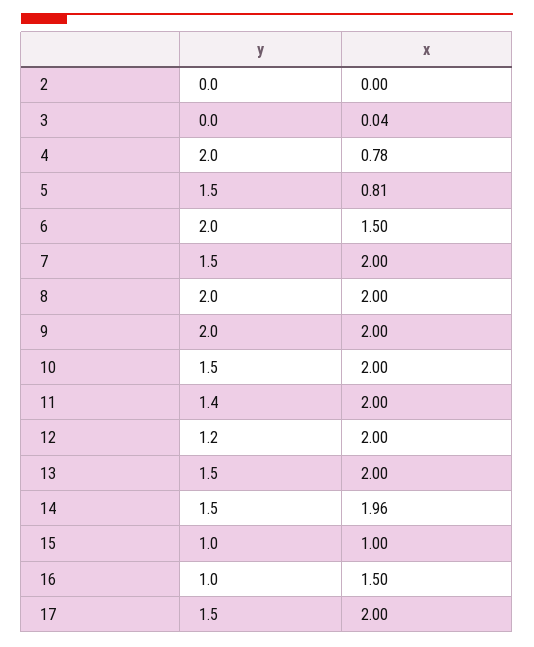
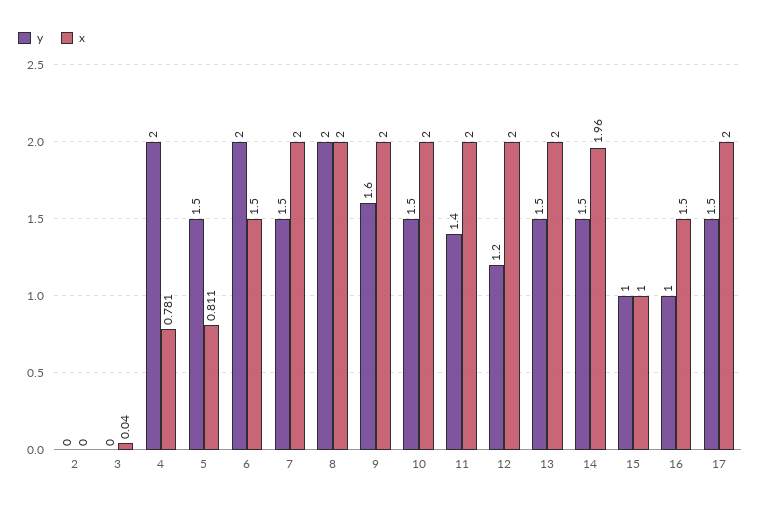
  {
    "y": {
      "2": 0,
      "3": 0,
      "4": 2,
      "5": 1.5,
      "6": 2,
      "7": 1.5,
      "8": 2,
-     "9": 2,
+     "9": 1.6,
      "10": 1.5,
      "11": 1.4,
      "12": 1.2,
      "13": 1.5,
      "14": 1.5,
      "15": 1,
      "16": 1,
      "17": 1.5
    },
    "x": {
      "2": 0,
      "3": 0.04,
      "4": 0.781,
      "5": 0.811,
      "6": 1.5,
      "7": 2,
      "8": 2,
      "9": 2,
      "10": 2,
      "11": 2,
      "12": 2,
      "13": 2,
      "14": 1.96,
      "15": 1,
      "16": 1.5,
      "17": 2
    }
  }

